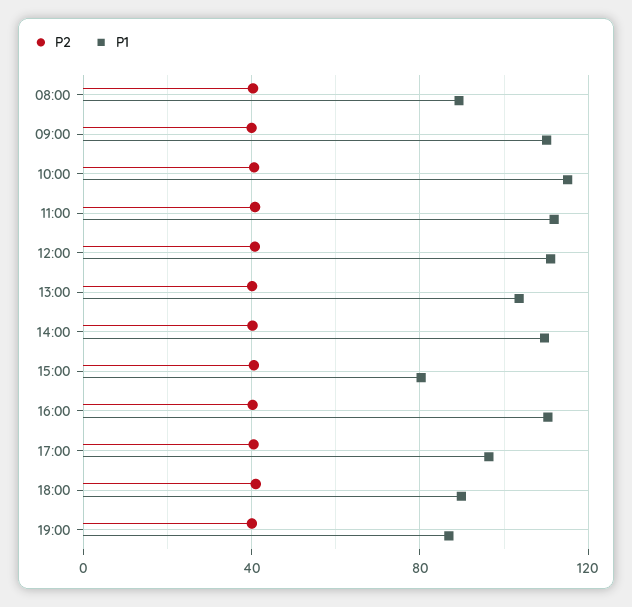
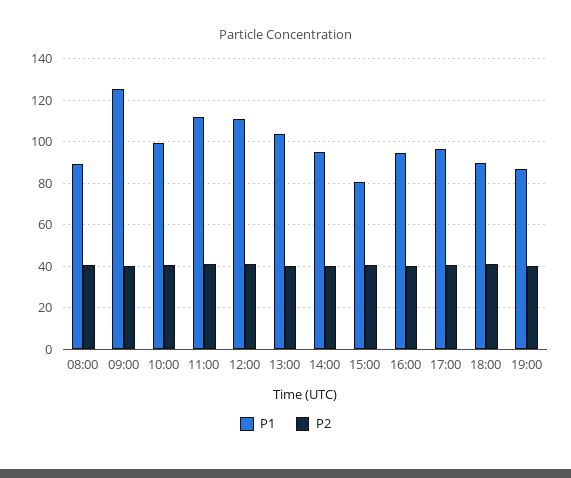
  {
    "P2": {
      "08:00": 40,
      "09:00": 40,
      "10:00": 40,
      "11:00": 40,
      "12:00": 40,
      "13:00": 40,
      "14:00": 40,
      "15:00": 40,
      "16:00": 40,
      "17:00": 40,
      "18:00": 40,
      "19:00": 40
    },
    "P1": {
      "08:00": 90,
-     "09:00": 110,
+     "09:00": 125,
-     "10:00": 115,
+     "10:00": 100,
      "11:00": 110,
      "12:00": 110,
      "13:00": 105,
-     "14:00": 110,
+     "14:00": 95,
      "15:00": 80,
-     "16:00": 110,
+     "16:00": 95,
      "17:00": 95,
      "18:00": 90,
      "19:00": 85
    }
  }

